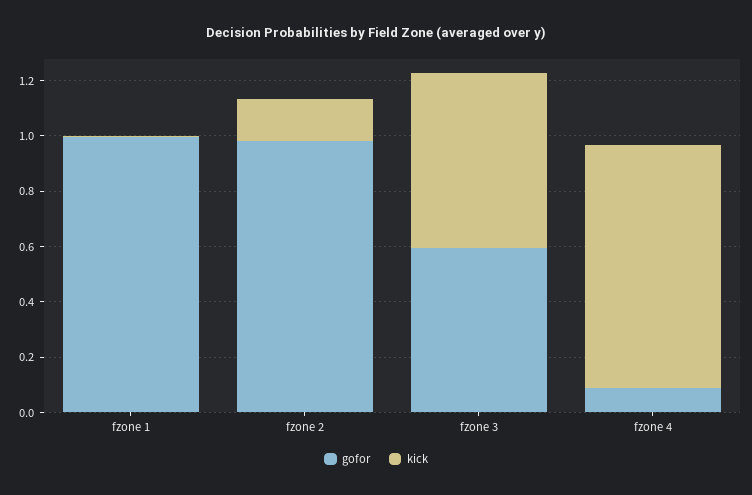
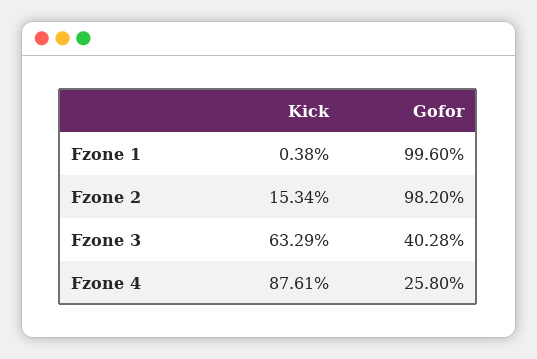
  {
    "gofor": {
      "fzone 1": 0.996,
      "fzone 2": 0.982,
-     "fzone 3": 0.6,
+     "fzone 3": 0.4028,
-     "fzone 4": 0.1
+     "fzone 4": 0.258
    },
    "kick": {
      "fzone 1": 0.0038,
      "fzone 2": 0.1534,
      "fzone 3": 0.6329,
      "fzone 4": 0.8761
    }
  }

